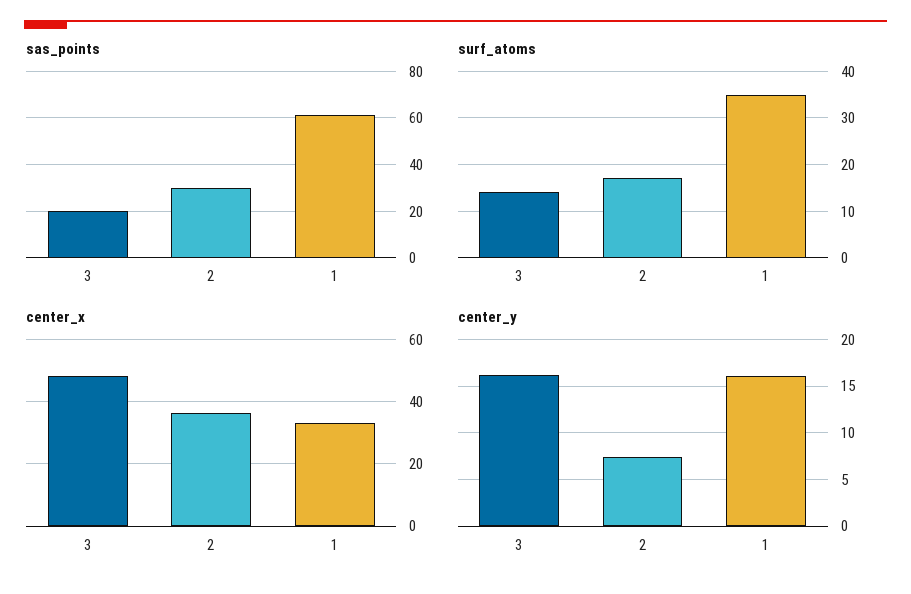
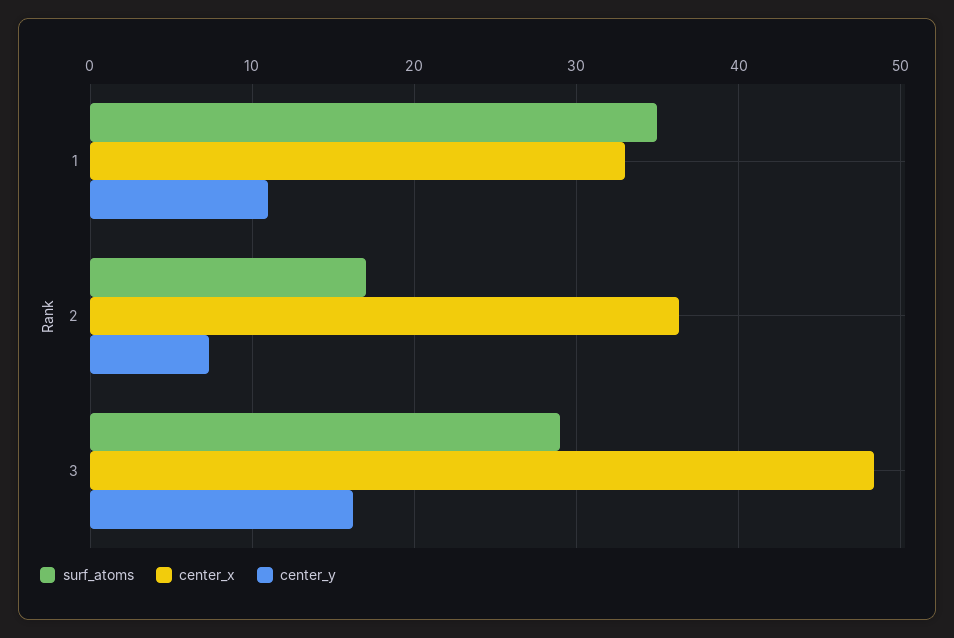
  {
-   "sas_points": {
-     "3": 20,
-     "2": 30,
-     "1": 60
-   },
    "surf_atoms": {
-     "3": 15,
+     "3": 29,
      "2": 17,
      "1": 35
    },
    "center_x": {
      "3": 48,
      "2": 36,
      "1": 33
    },
    "center_y": {
      "3": 16,
      "2": 7,
-     "1": 16
+     "1": 11
    }
  }

